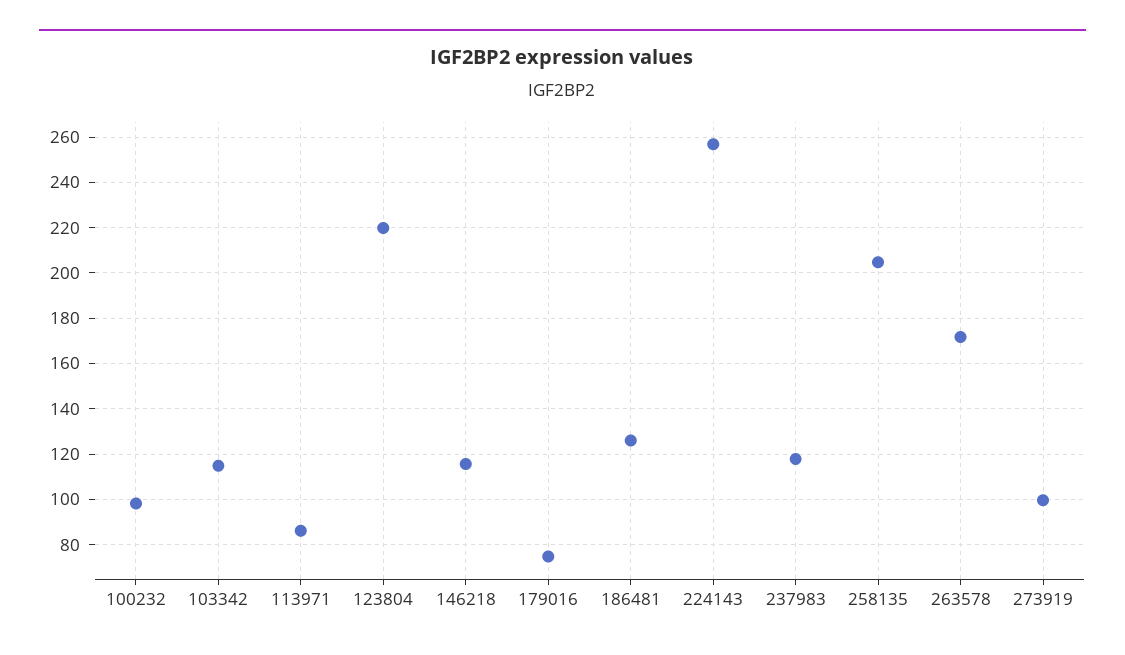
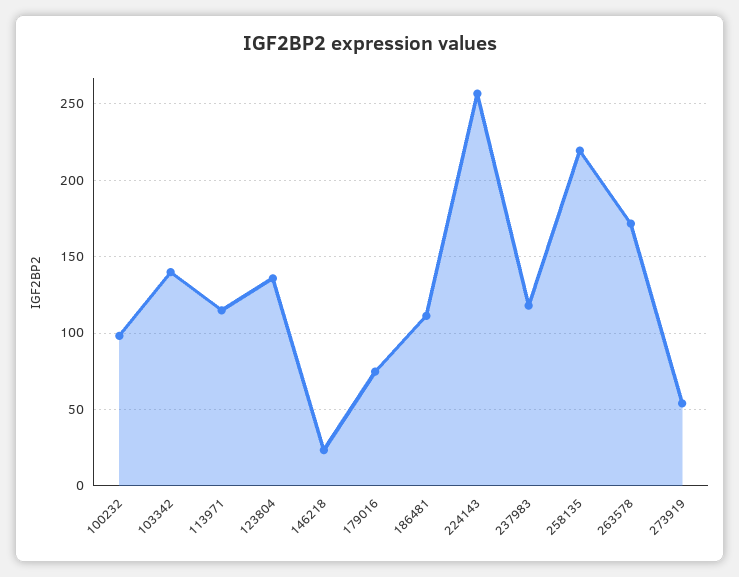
  {
    "100232": 100,
-   "103342": 115,
+   "103342": 140,
-   "113971": 85,
+   "113971": 115,
-   "123804": 220,
+   "123804": 135,
-   "146218": 115,
+   "146218": 25,
    "179016": 75,
-   "186481": 125,
+   "186481": 110,
    "224143": 255,
    "237983": 120,
-   "258135": 205,
+   "258135": 220,
    "263578": 170,
-   "273919": 100
+   "273919": 55
  }

